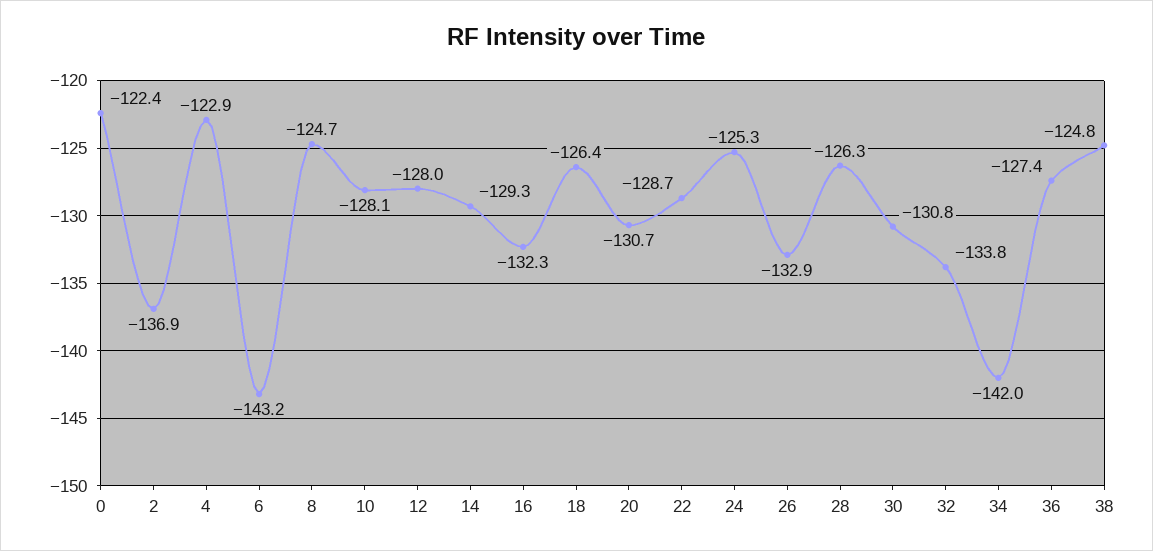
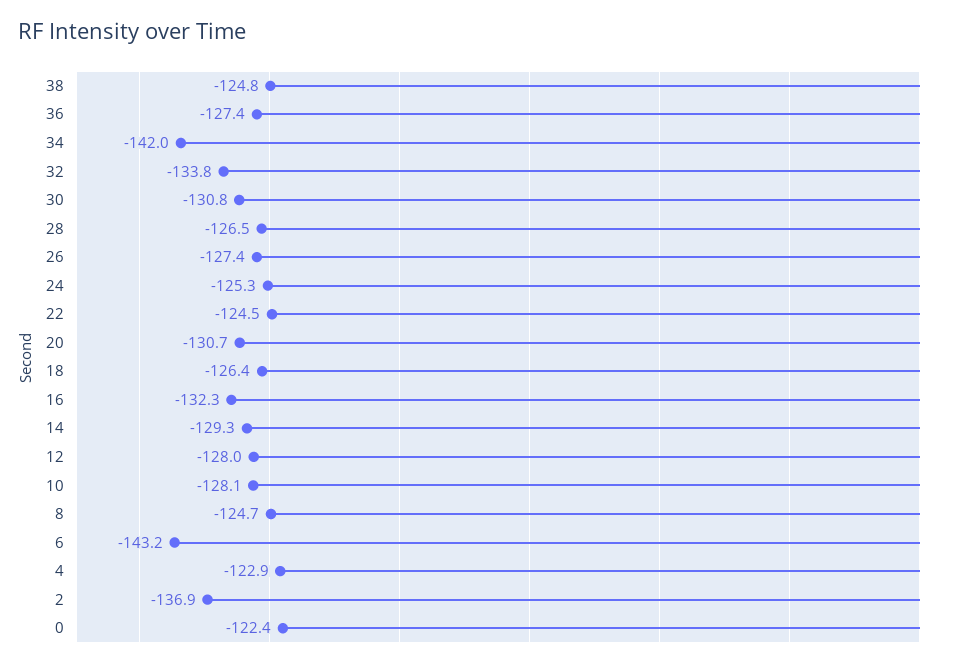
  {
    "0": -122.4,
    "2": -136.9,
    "4": -122.9,
    "6": -143.2,
    "8": -124.7,
    "10": -128.1,
    "12": -128,
    "14": -129.3,
    "16": -132.3,
    "18": -126.4,
    "20": -130.7,
-   "22": -128.7,
+   "22": -124.5,
    "24": -125.3,
-   "26": -132.9,
+   "26": -127.4,
-   "28": -126.3,
+   "28": -126.5,
    "30": -130.8,
    "32": -133.8,
    "34": -142,
    "36": -127.4,
    "38": -124.8
  }

